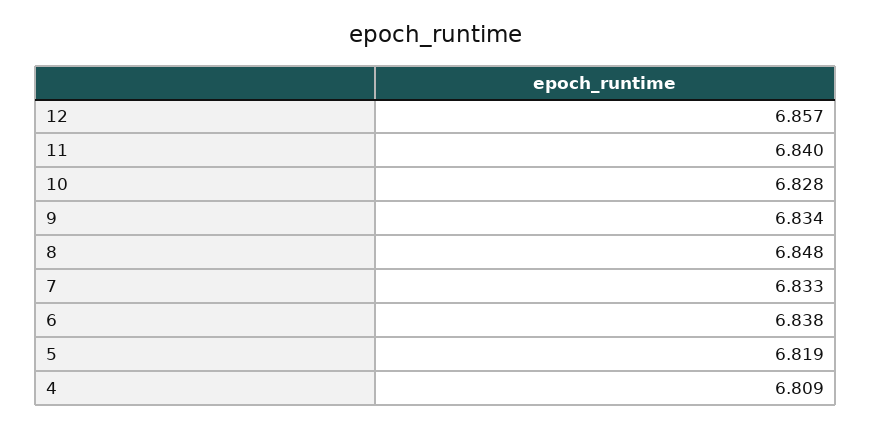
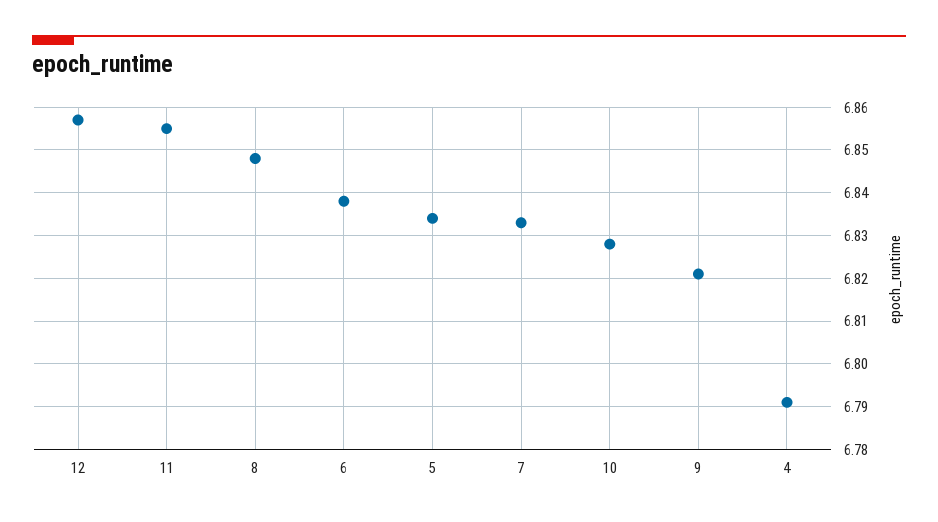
  {
    "12": 6.857,
-   "11": 6.84,
+   "11": 6.855,
    "10": 6.828,
-   "9": 6.834,
+   "9": 6.82,
    "8": 6.848,
    "7": 6.833,
    "6": 6.838,
-   "5": 6.819,
+   "5": 6.835,
-   "4": 6.809
+   "4": 6.79
  }

